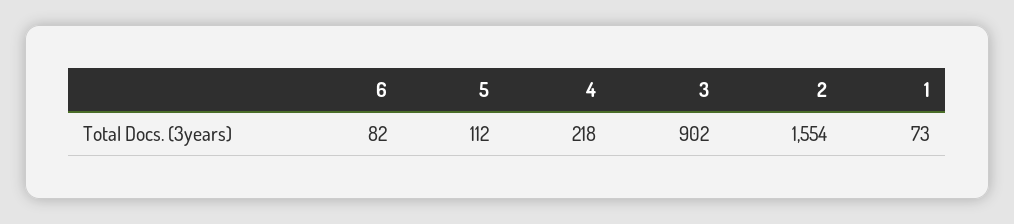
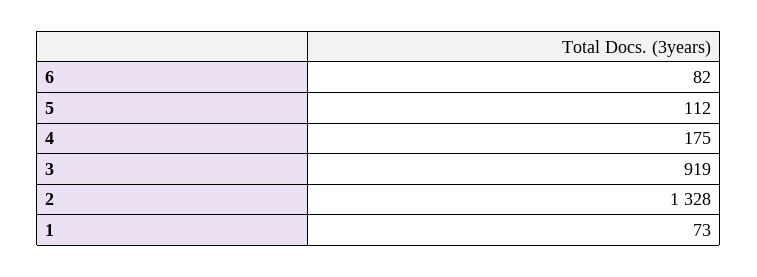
  {
    "6": 82,
    "5": 112,
-   "4": 218,
+   "4": 175,
-   "3": 902,
+   "3": 919,
-   "2": 1554,
+   "2": 1328,
    "1": 73
  }

